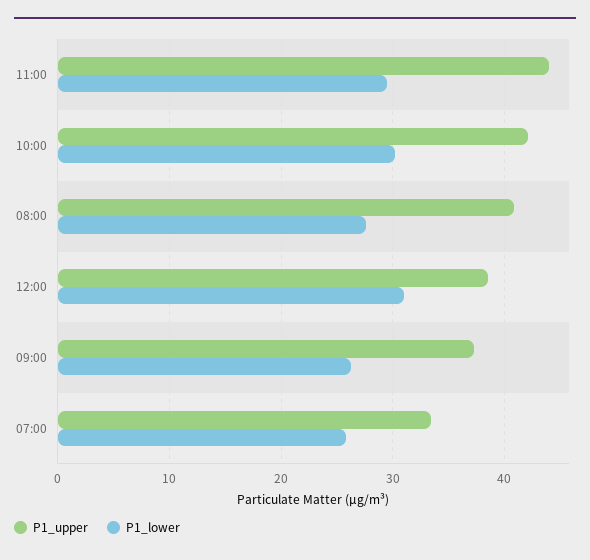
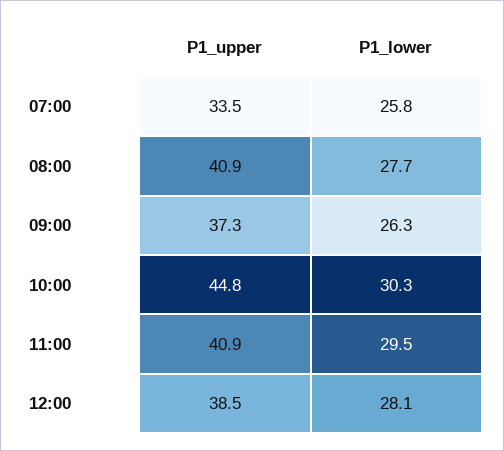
  {
    "P1_upper": {
-     "11:00": 44,
+     "11:00": 40.9,
-     "10:00": 42,
+     "10:00": 44.8,
      "08:00": 40.9,
      "12:00": 38.5,
      "09:00": 37.3,
      "07:00": 33.5
    },
    "P1_lower": {
      "11:00": 29.5,
      "10:00": 30.3,
      "08:00": 27.7,
-     "12:00": 31,
+     "12:00": 28.1,
      "09:00": 26.3,
      "07:00": 25.8
    }
  }

